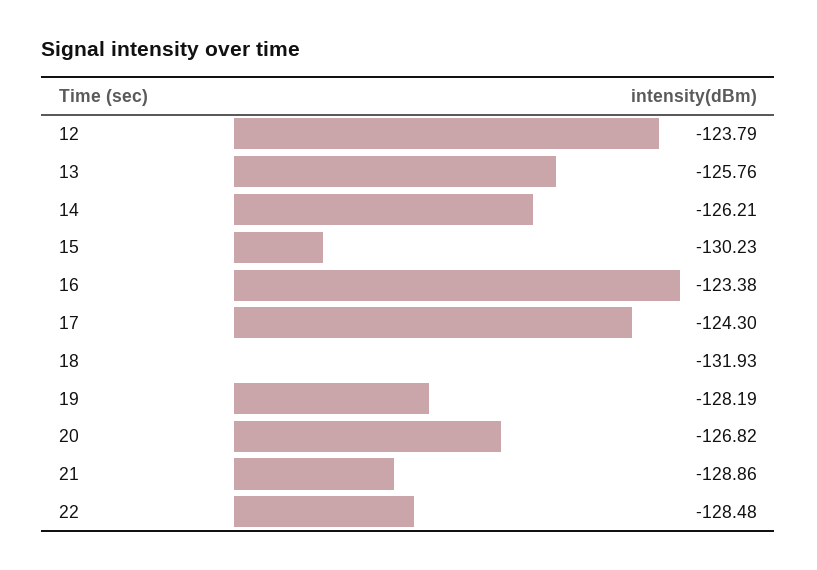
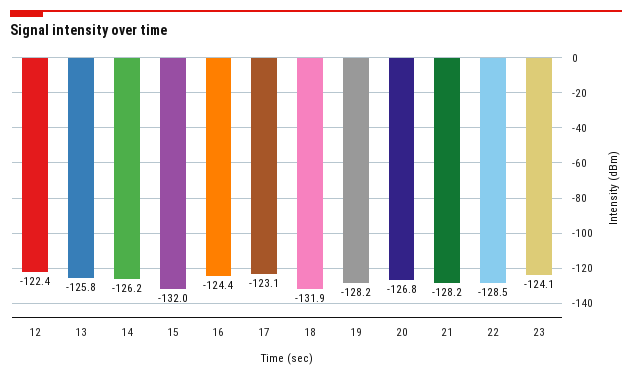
  {
-   "12": -123.79,
+   "12": -122.4,
    "13": -125.76,
    "14": -126.21,
-   "15": -130.23,
+   "15": -132,
-   "16": -123.38,
+   "16": -124.4,
-   "17": -124.3,
+   "17": -123.1,
    "18": -131.93,
    "19": -128.19,
    "20": -126.82,
-   "21": -128.86,
+   "21": -128.2,
-   "22": -128.48
+   "22": -128.48,
+   "23": -124.1
  }

